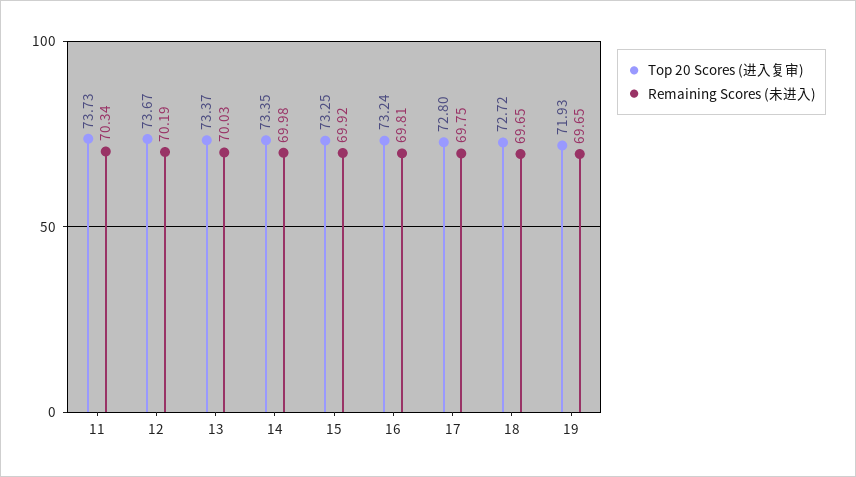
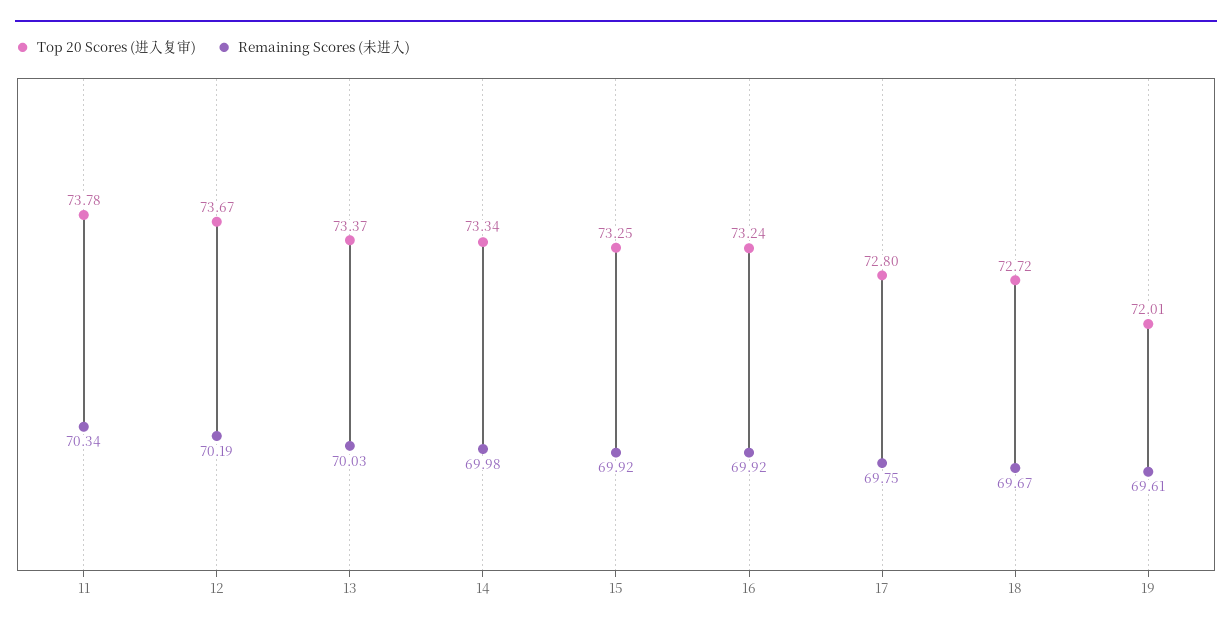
  {
    "Top 20 Scores (进入复审)": {
-     "11": 73.73,
+     "11": 73.78,
      "12": 73.67,
      "13": 73.37,
-     "14": 73.35,
+     "14": 73.34,
      "15": 73.25,
      "16": 73.24,
      "17": 72.8,
      "18": 72.72,
-     "19": 71.93
+     "19": 72.01
    },
    "Remaining Scores (未进入)": {
      "11": 70.34,
      "12": 70.19,
      "13": 70.03,
      "14": 69.98,
      "15": 69.92,
-     "16": 69.81,
+     "16": 69.92,
      "17": 69.75,
-     "18": 69.65,
+     "18": 69.67,
-     "19": 69.65
+     "19": 69.61
    }
  }

